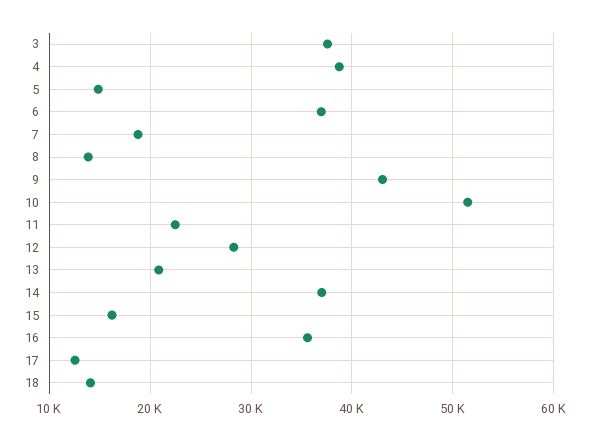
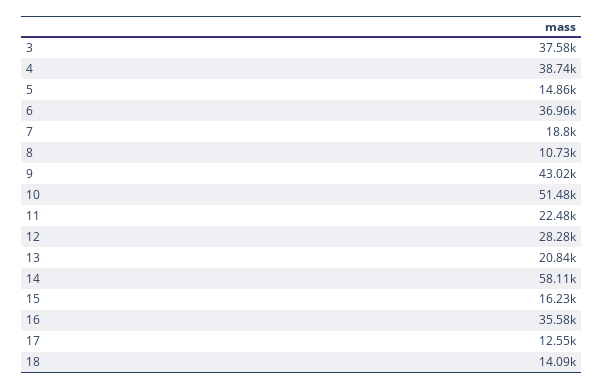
  {
    "3": 37580,
    "4": 38740,
    "5": 14860,
    "6": 36960,
    "7": 18800,
-   "8": 14000,
+   "8": 10730,
    "9": 43020,
    "10": 51480,
    "11": 22480,
    "12": 28280,
    "13": 20840,
-   "14": 37000,
+   "14": 58110,
    "15": 16230,
    "16": 35580,
    "17": 12550,
    "18": 14090
  }

